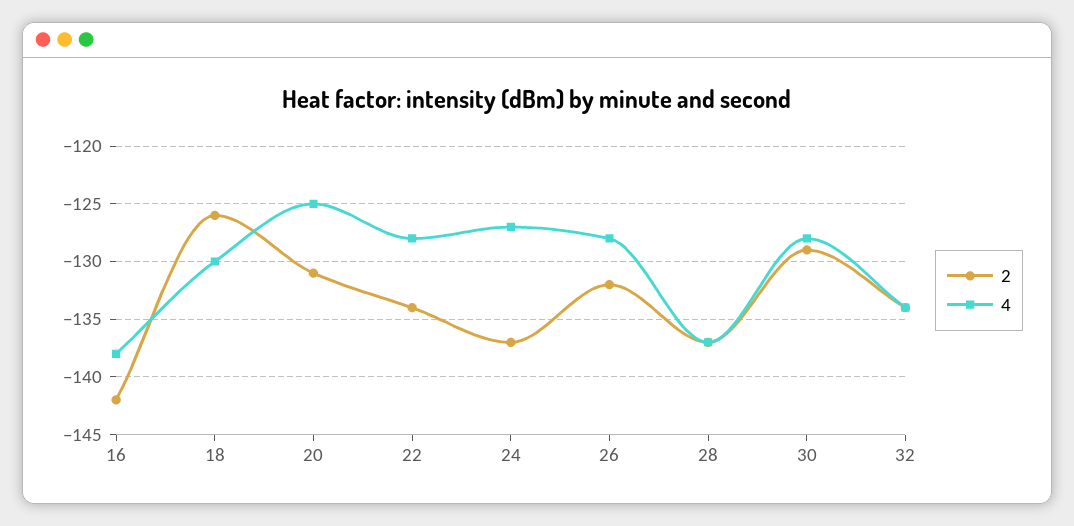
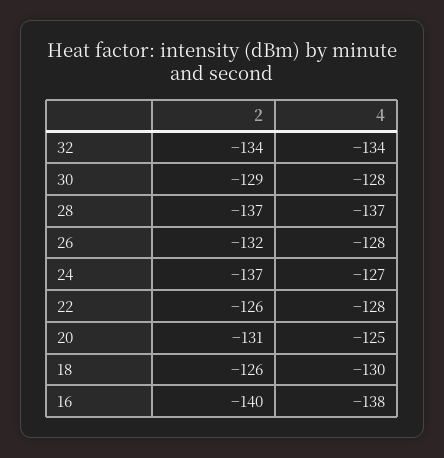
  {
    "2": {
-     "16": -142,
+     "16": -140,
      "18": -126,
      "20": -131,
-     "22": -134,
+     "22": -126,
      "24": -137,
      "26": -132,
      "28": -137,
      "30": -129,
      "32": -134
    },
    "4": {
      "16": -138,
      "18": -130,
      "20": -125,
      "22": -128,
      "24": -127,
      "26": -128,
      "28": -137,
      "30": -128,
      "32": -134
    }
  }

